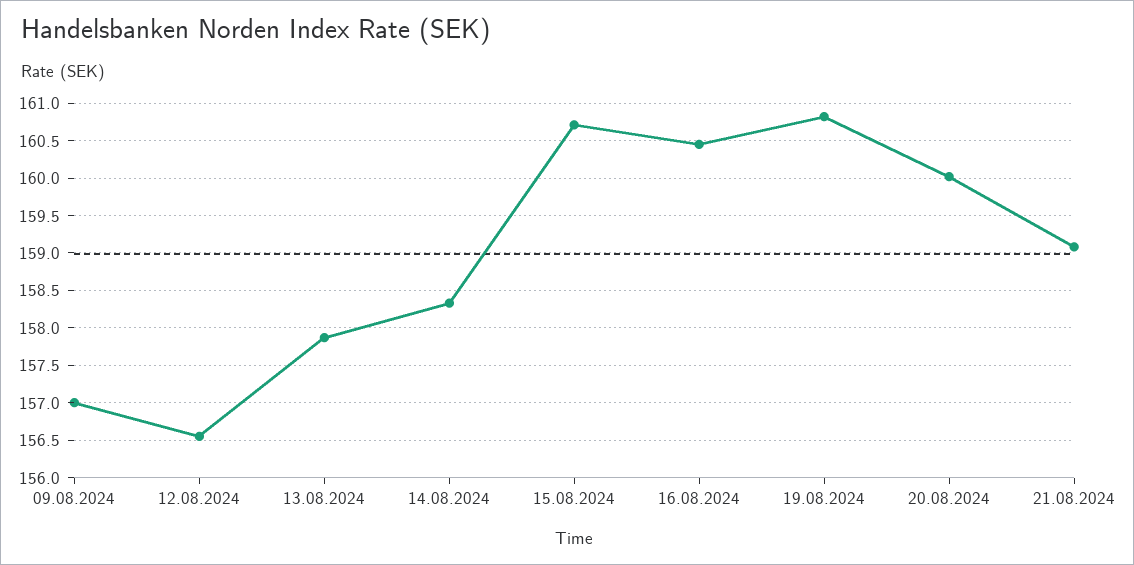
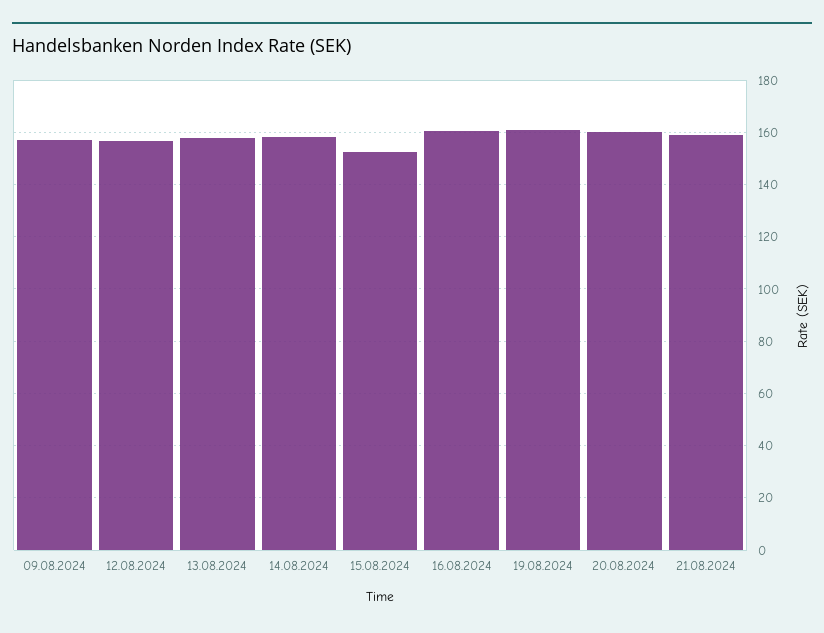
  {
    "09.08.2024": 157,
    "12.08.2024": 156.6,
    "13.08.2024": 157.9,
    "14.08.2024": 158.3,
-   "15.08.2024": 160.7,
+   "15.08.2024": 152.5,
    "16.08.2024": 160.5,
    "19.08.2024": 160.8,
    "20.08.2024": 160,
    "21.08.2024": 159.1
  }

